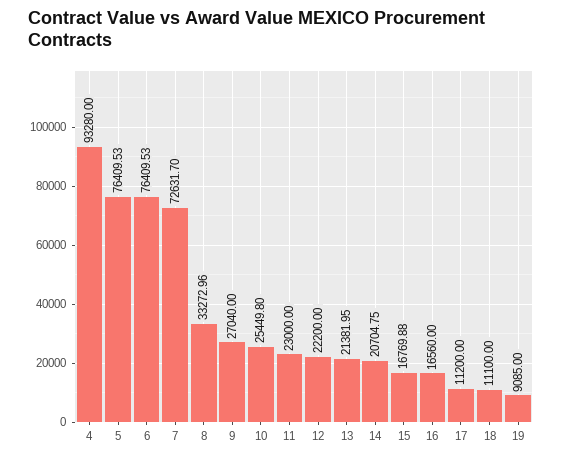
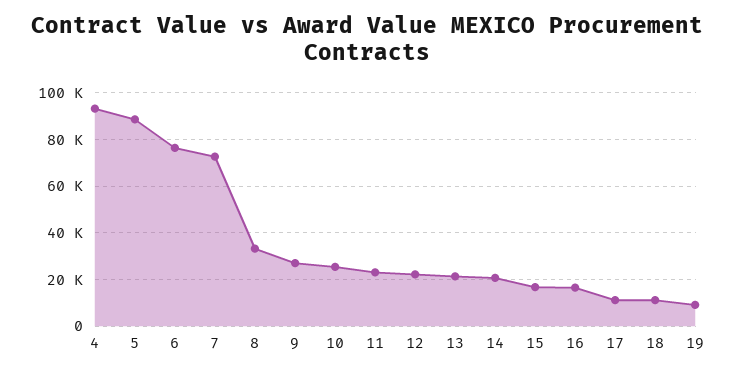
  {
    "4": 93280,
-   "5": 76409.53,
+   "5": 90000,
    "6": 76409.53,
    "7": 72631.7,
    "8": 33272.96,
    "9": 27040,
    "10": 25449.8,
    "11": 23000,
    "12": 22200,
    "13": 21381.95,
    "14": 20704.75,
    "15": 16769.88,
    "16": 16560,
    "17": 11200,
    "18": 11100,
    "19": 9085
  }

